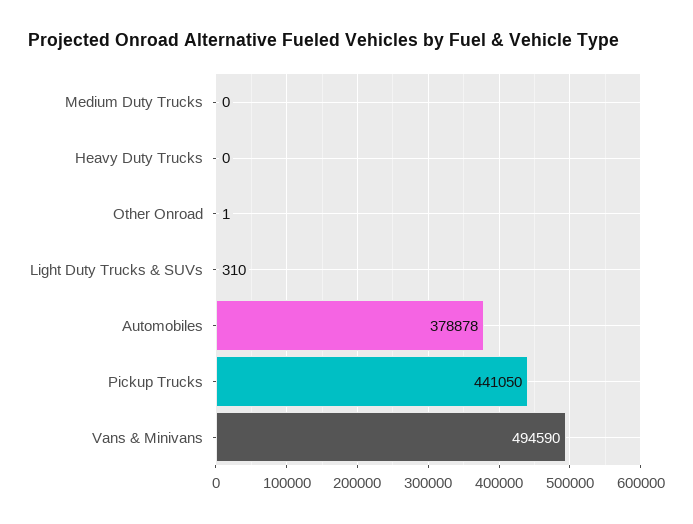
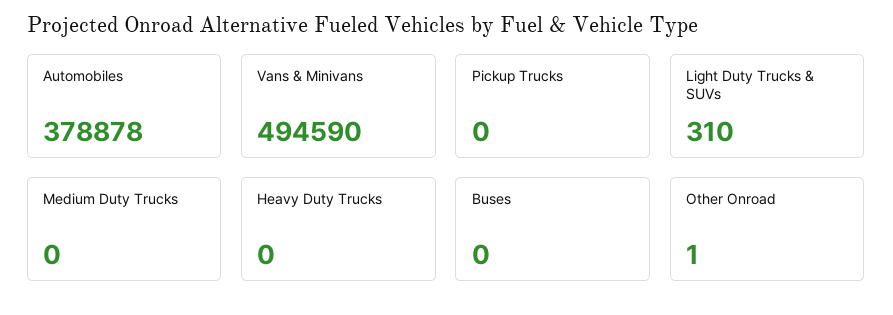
  {
    "Medium Duty Trucks": 0,
    "Heavy Duty Trucks": 0,
    "Other Onroad": 1,
    "Light Duty Trucks & SUVs": 310,
    "Automobiles": 378878,
-   "Pickup Trucks": 441050,
+   "Pickup Trucks": 0,
-   "Vans & Minivans": 494590
+   "Vans & Minivans": 494590,
+   "Buses": 0
  }

